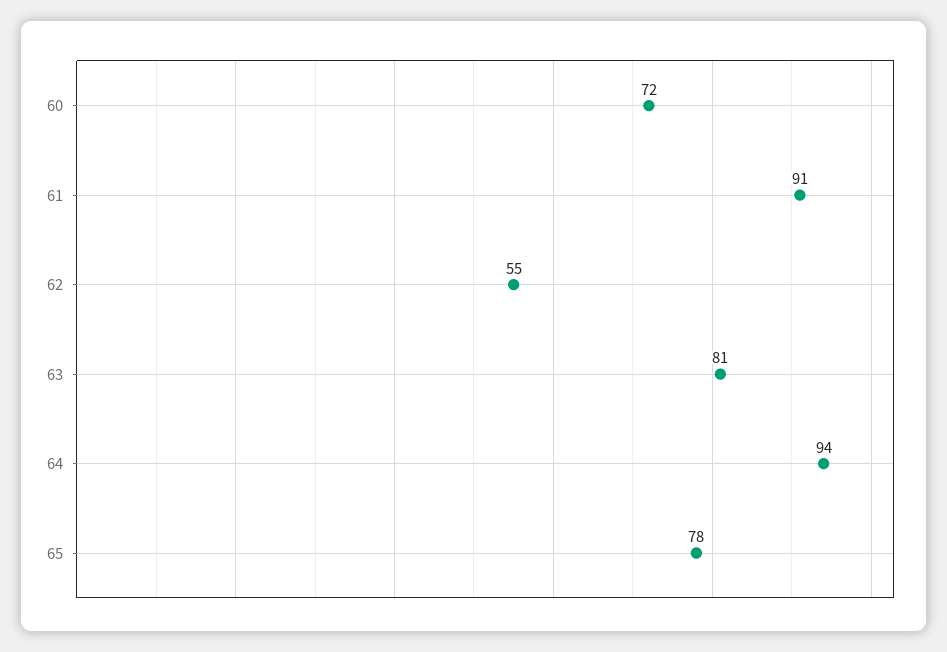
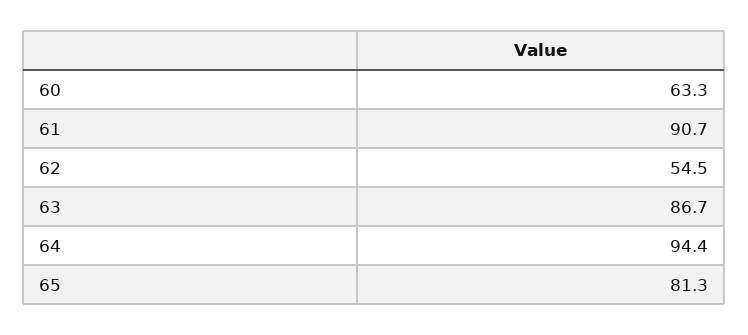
  {
-   "60": 72,
+   "60": 63.3,
    "61": 90.7,
    "62": 54.5,
-   "63": 81,
+   "63": 86.7,
    "64": 94.4,
-   "65": 78
+   "65": 81.3
  }

